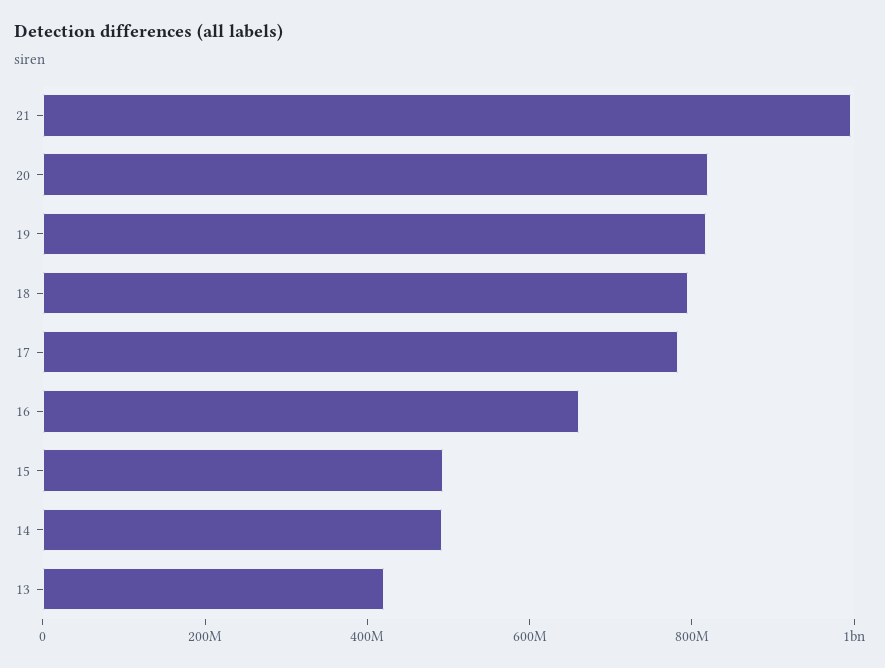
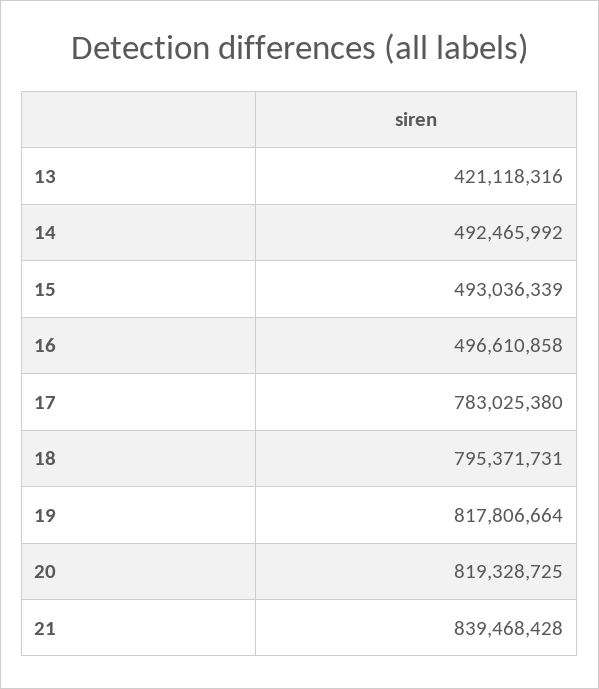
  {
-   "21": 1000000000,
+   "21": 839468428,
    "20": 819328725,
    "19": 817806664,
    "18": 795371731,
    "17": 783025380,
-   "16": 650000000,
+   "16": 496610858,
    "15": 493036339,
    "14": 492465992,
    "13": 421118316
  }

